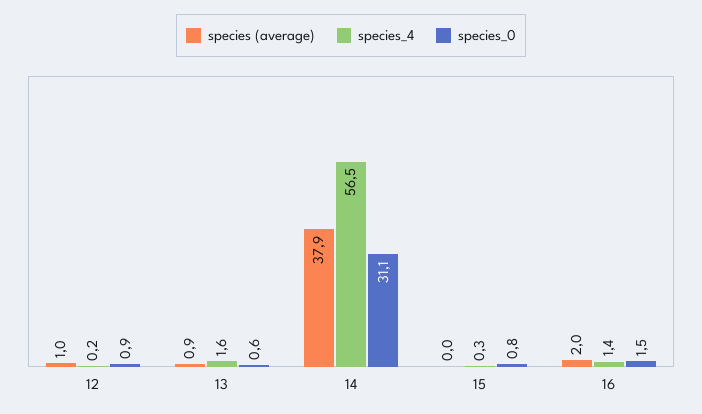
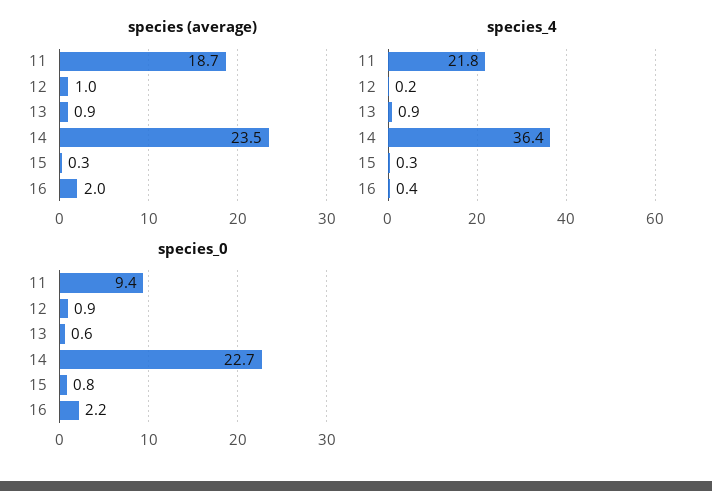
  {
    "species (average)": {
      "12": 1,
      "13": 0.9,
-     "14": 37.9,
+     "14": 23.5,
-     "15": 0,
+     "15": 0.3,
-     "16": 2
+     "16": 2,
+     "11": 18.7
    },
    "species_4": {
      "12": 0.2,
-     "13": 1.6,
+     "13": 0.9,
-     "14": 56.5,
+     "14": 36.4,
      "15": 0.3,
-     "16": 1.4
+     "16": 0.4,
+     "11": 21.8
    },
    "species_0": {
      "12": 0.9,
      "13": 0.6,
-     "14": 31.1,
+     "14": 22.7,
      "15": 0.8,
-     "16": 1.5
+     "16": 2.2,
+     "11": 9.4
    }
  }

